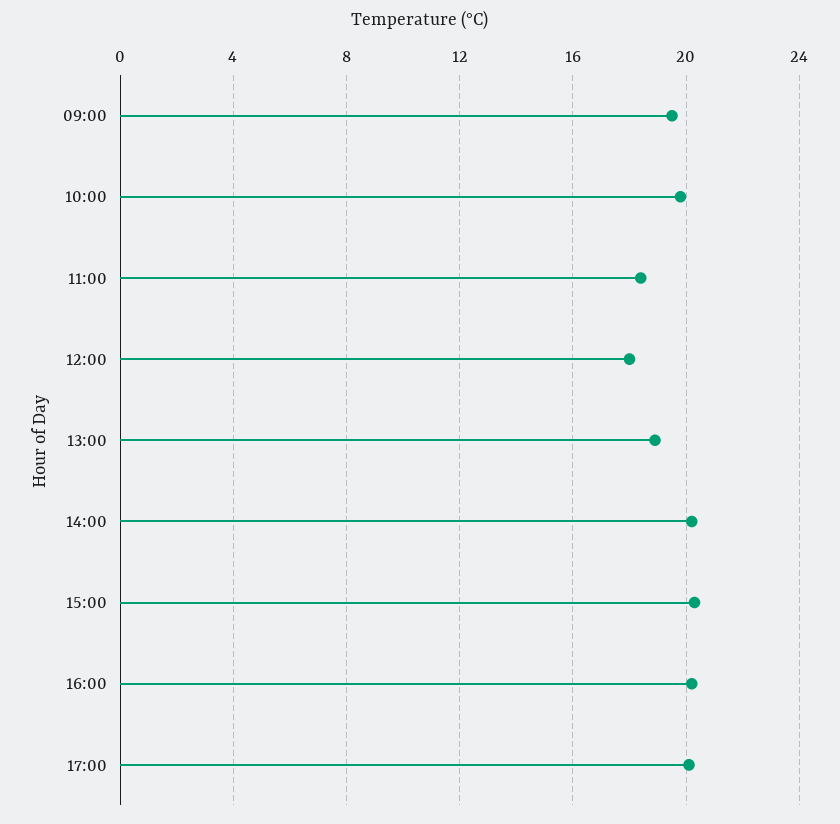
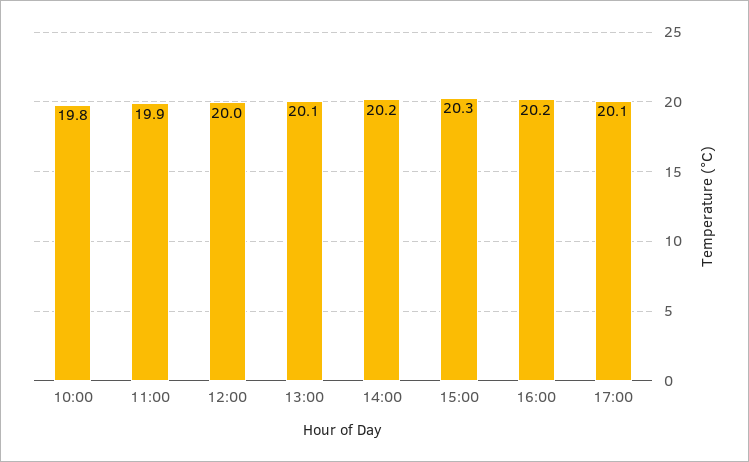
  {
-   "09:00": 19.5,
    "10:00": 19.8,
-   "11:00": 18.5,
+   "11:00": 19.9,
-   "12:00": 18,
+   "12:00": 20,
-   "13:00": 19,
+   "13:00": 20.1,
    "14:00": 20.2,
    "15:00": 20.3,
    "16:00": 20.2,
    "17:00": 20.1
  }

